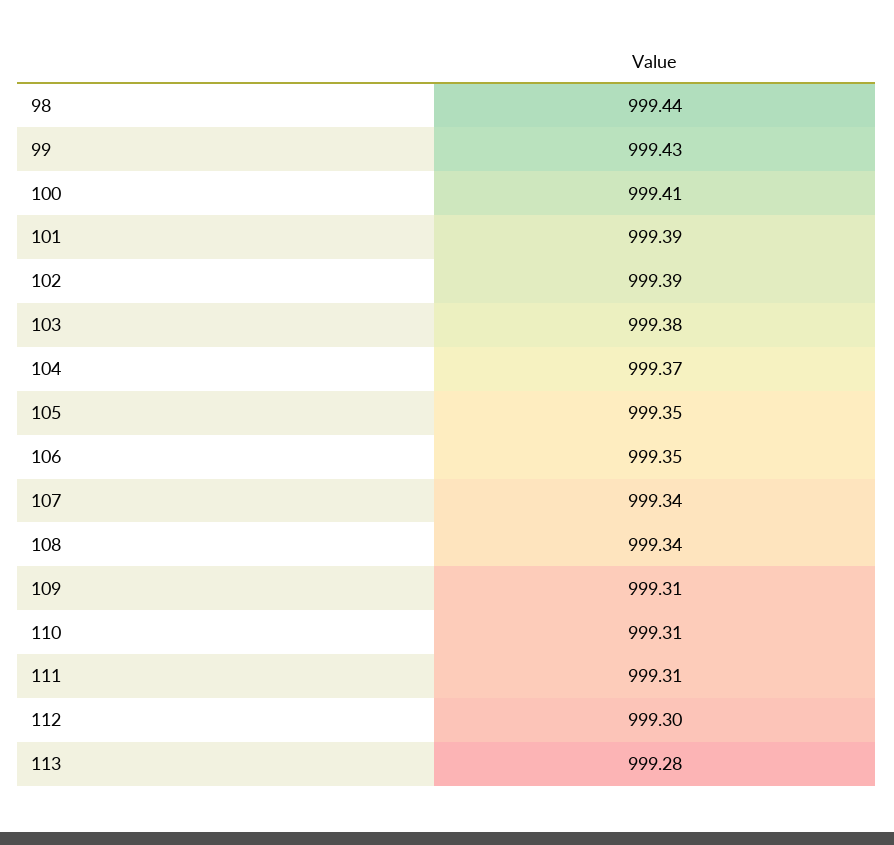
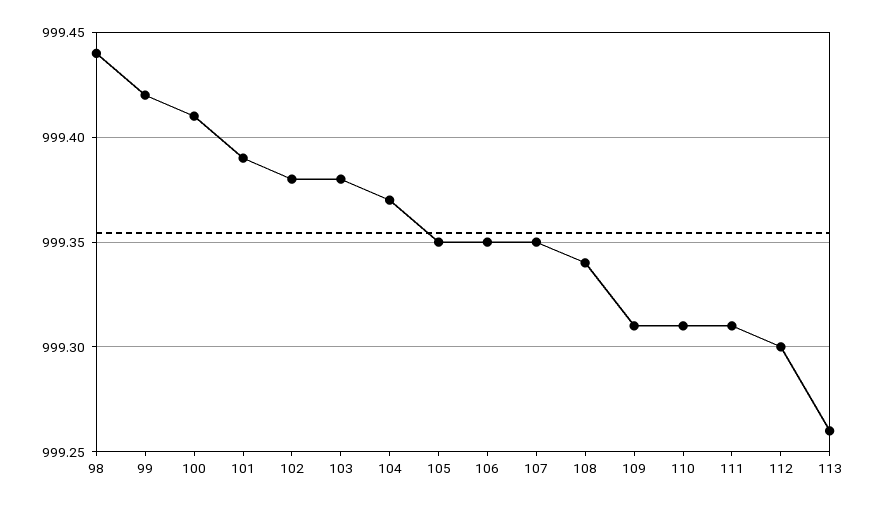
  {
    "98": 999.44,
-   "99": 999.43,
+   "99": 999.42,
    "100": 999.41,
    "101": 999.39,
-   "102": 999.39,
+   "102": 999.38,
    "103": 999.38,
    "104": 999.37,
    "105": 999.35,
    "106": 999.35,
-   "107": 999.34,
+   "107": 999.35,
    "108": 999.34,
    "109": 999.31,
    "110": 999.31,
    "111": 999.31,
    "112": 999.3,
-   "113": 999.28
+   "113": 999.26
  }

